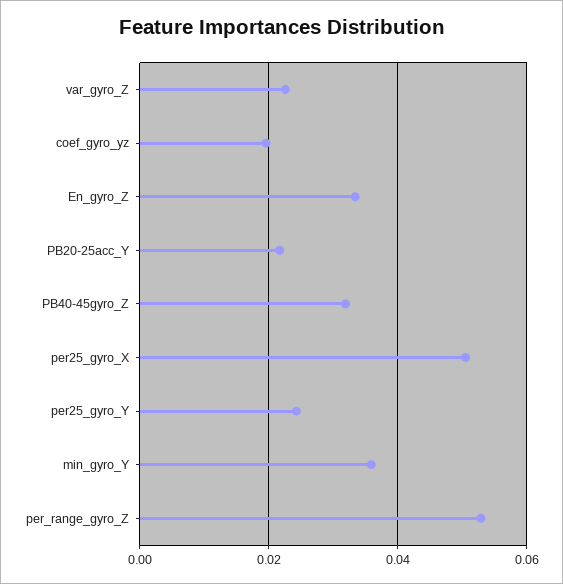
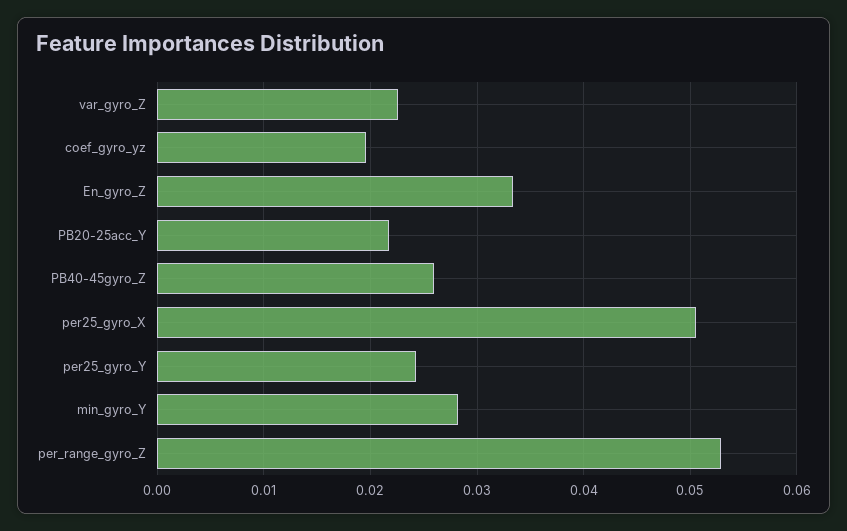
  {
    "var_gyro_Z": 0.023,
    "coef_gyro_yz": 0.02,
    "En_gyro_Z": 0.033,
    "PB20-25acc_Y": 0.022,
-   "PB40-45gyro_Z": 0.032,
+   "PB40-45gyro_Z": 0.026,
    "per25_gyro_X": 0.051,
    "per25_gyro_Y": 0.024,
-   "min_gyro_Y": 0.036,
+   "min_gyro_Y": 0.028,
    "per_range_gyro_Z": 0.053
  }

